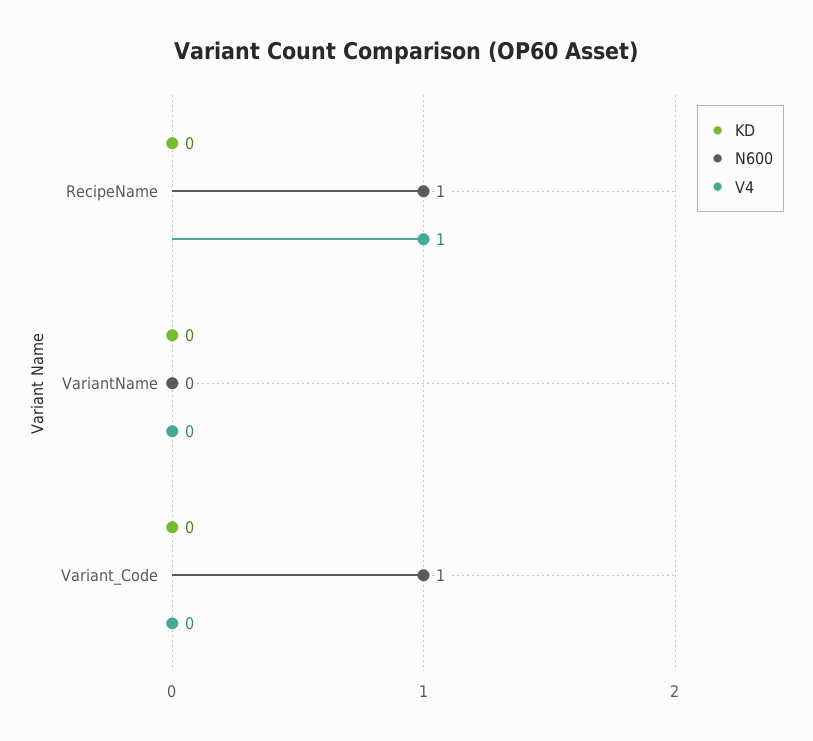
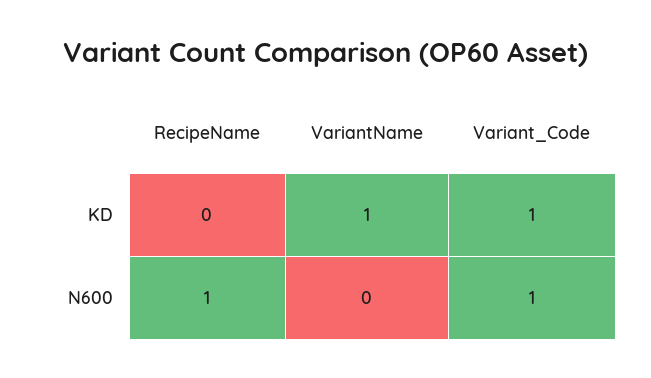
  {
    "KD": {
      "RecipeName": 0,
-     "VariantName": 0,
+     "VariantName": 1,
-     "Variant_Code": 0
+     "Variant_Code": 1
    },
    "N600": {
      "RecipeName": 1,
      "VariantName": 0,
      "Variant_Code": 1
-   },
+   }
-   "V4": {
-     "RecipeName": 1,
-     "VariantName": 0,
-     "Variant_Code": 0
-   }
  }

